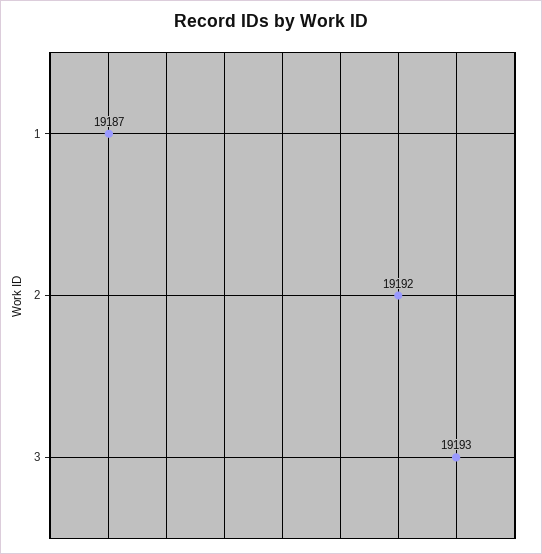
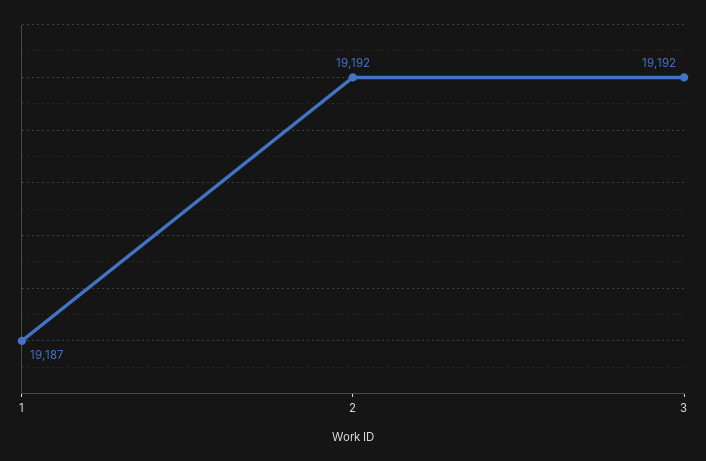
  {
    "1": 19187,
    "2": 19192,
-   "3": 19193
+   "3": 19192
  }

